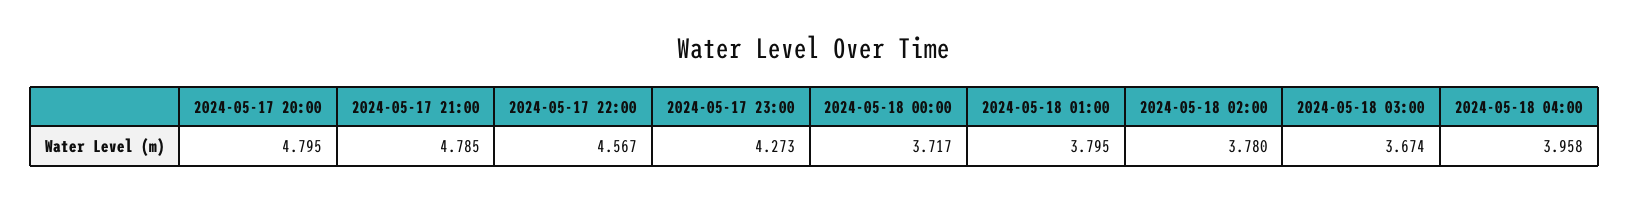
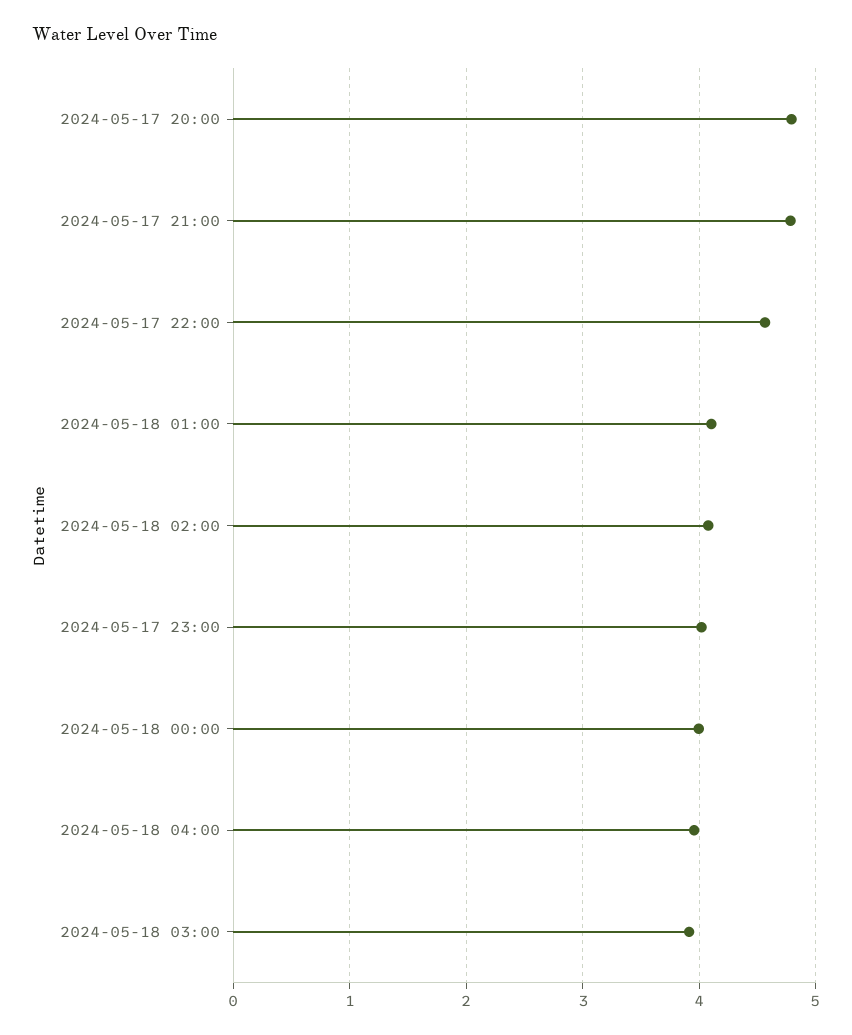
  {
    "2024-05-17 20:00": 4.795,
    "2024-05-17 21:00": 4.785,
    "2024-05-17 22:00": 4.567,
-   "2024-05-17 23:00": 4.273,
+   "2024-05-17 23:00": 4,
-   "2024-05-18 00:00": 3.717,
+   "2024-05-18 00:00": 4,
-   "2024-05-18 01:00": 3.795,
+   "2024-05-18 01:00": 4.1,
-   "2024-05-18 02:00": 3.78,
+   "2024-05-18 02:00": 4.1,
-   "2024-05-18 03:00": 3.674,
+   "2024-05-18 03:00": 3.9,
    "2024-05-18 04:00": 3.958
  }

